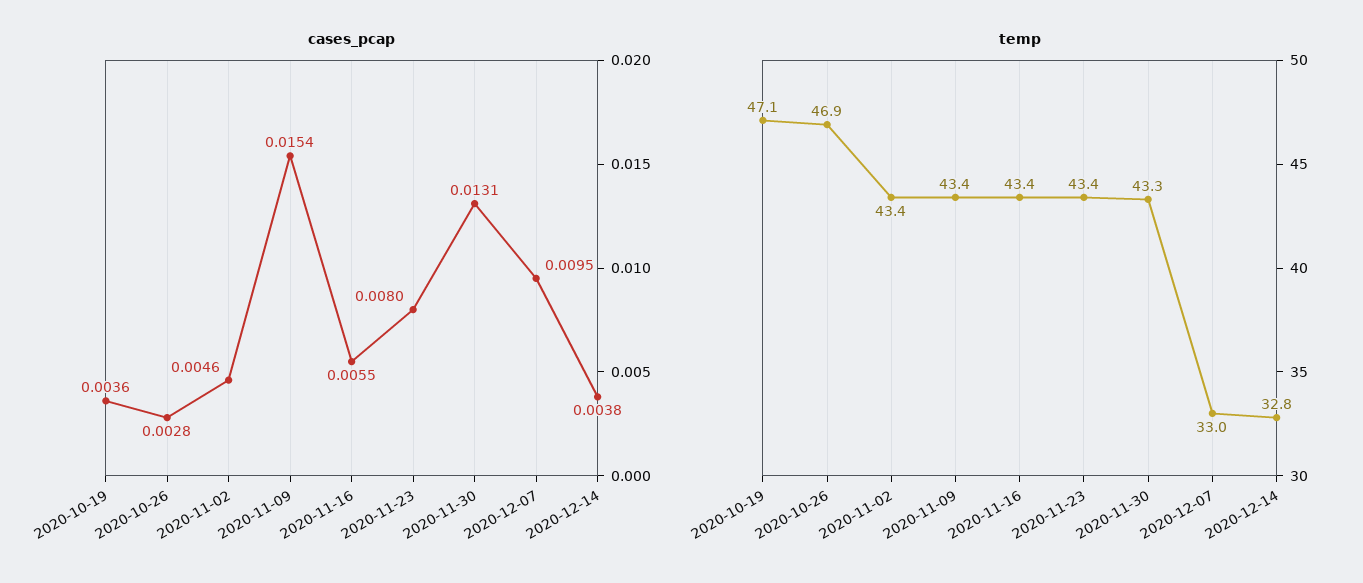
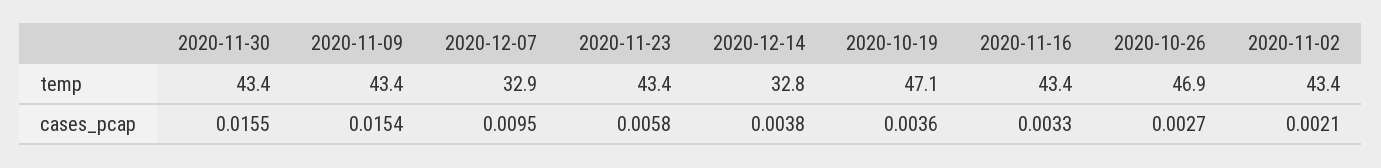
  {
    "cases_pcap": {
      "2020-10-19": 0.0036,
-     "2020-10-26": 0.0028,
+     "2020-10-26": 0.0027,
-     "2020-11-02": 0.0046,
+     "2020-11-02": 0.0021,
      "2020-11-09": 0.0154,
-     "2020-11-16": 0.0055,
+     "2020-11-16": 0.0033,
-     "2020-11-23": 0.008,
+     "2020-11-23": 0.0058,
-     "2020-11-30": 0.0131,
+     "2020-11-30": 0.0155,
      "2020-12-07": 0.0095,
      "2020-12-14": 0.0038
    },
    "temp": {
      "2020-10-19": 47.1,
      "2020-10-26": 46.9,
      "2020-11-02": 43.4,
      "2020-11-09": 43.4,
      "2020-11-16": 43.4,
      "2020-11-23": 43.4,
-     "2020-11-30": 43.3,
+     "2020-11-30": 43.4,
-     "2020-12-07": 33,
+     "2020-12-07": 32.9,
      "2020-12-14": 32.8
    }
  }

